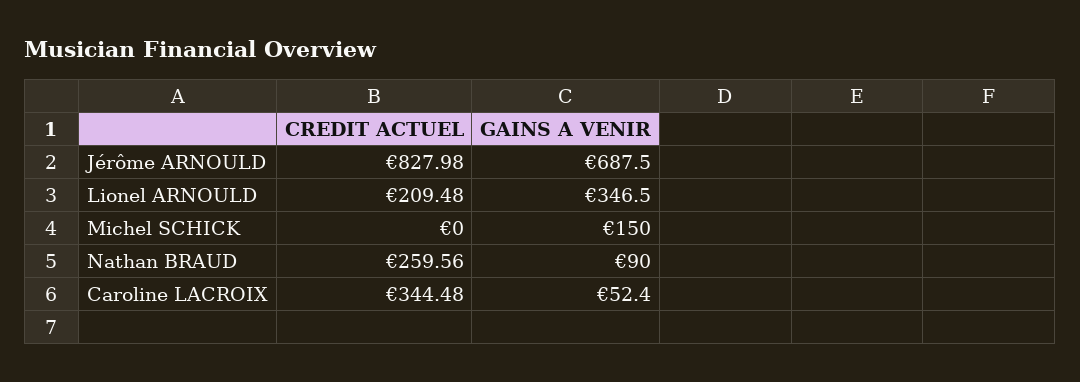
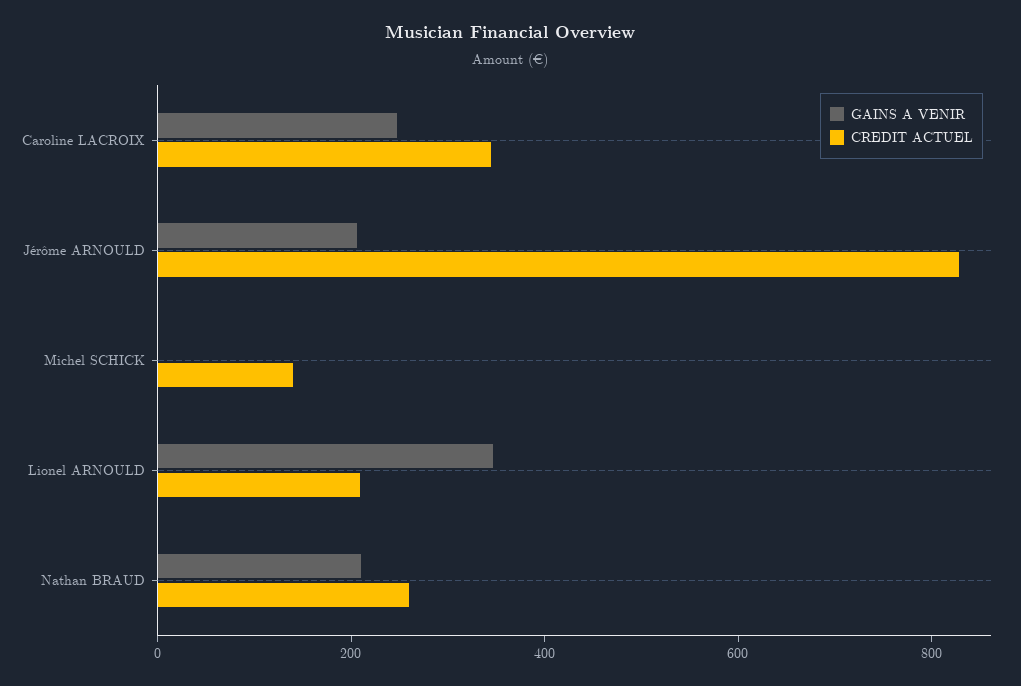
  {
    "CREDIT ACTUEL": {
      "Jérôme ARNOULD": 827.98,
      "Lionel ARNOULD": 209.48,
-     "Michel SCHICK": 0,
+     "Michel SCHICK": 150,
      "Nathan BRAUD": 259.56,
      "Caroline LACROIX": 344.48
    },
    "GAINS A VENIR": {
-     "Jérôme ARNOULD": 687.5,
+     "Jérôme ARNOULD": 200,
      "Lionel ARNOULD": 346.5,
-     "Michel SCHICK": 150,
+     "Michel SCHICK": 0,
-     "Nathan BRAUD": 90,
+     "Nathan BRAUD": 200,
-     "Caroline LACROIX": 52.4
+     "Caroline LACROIX": 250
    }
  }

